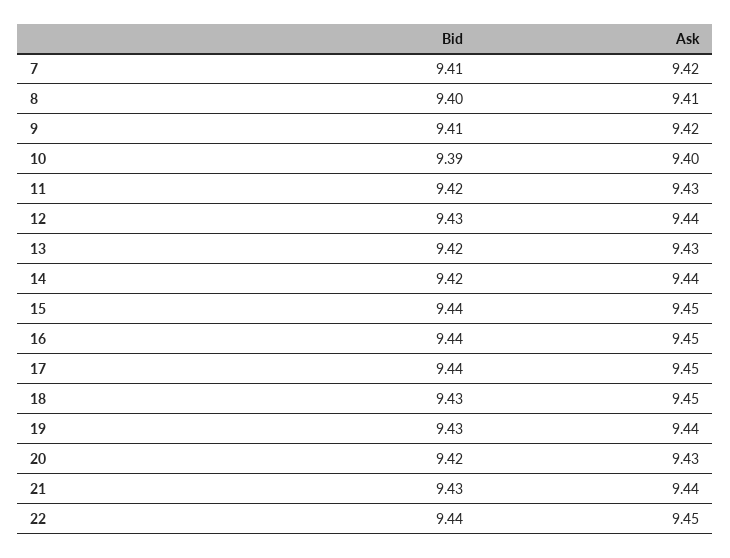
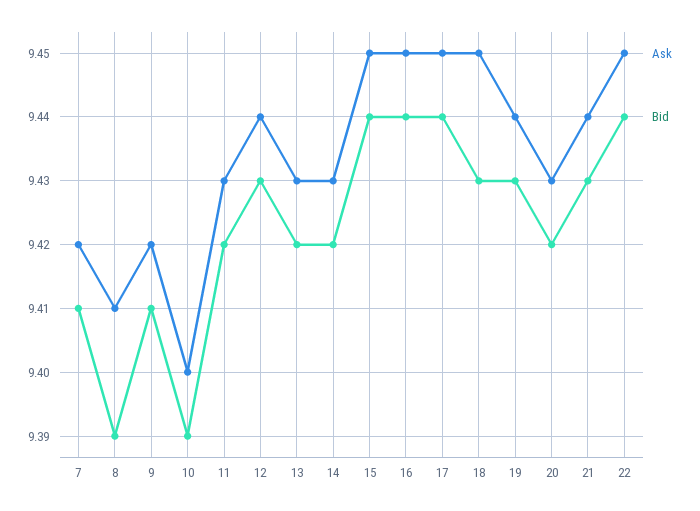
  {
    "Bid": {
      "7": 9.41,
-     "8": 9.4,
+     "8": 9.39,
      "9": 9.41,
      "10": 9.39,
      "11": 9.42,
      "12": 9.43,
      "13": 9.42,
      "14": 9.42,
      "15": 9.44,
      "16": 9.44,
      "17": 9.44,
      "18": 9.43,
      "19": 9.43,
      "20": 9.42,
      "21": 9.43,
      "22": 9.44
    },
    "Ask": {
      "7": 9.42,
      "8": 9.41,
      "9": 9.42,
      "10": 9.4,
      "11": 9.43,
      "12": 9.44,
      "13": 9.43,
-     "14": 9.44,
+     "14": 9.43,
      "15": 9.45,
      "16": 9.45,
      "17": 9.45,
      "18": 9.45,
      "19": 9.44,
      "20": 9.43,
      "21": 9.44,
      "22": 9.45
    }
  }

